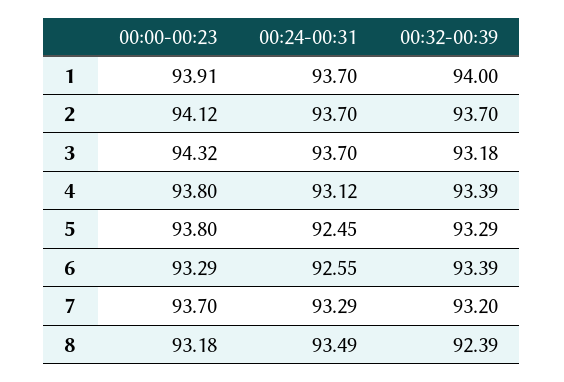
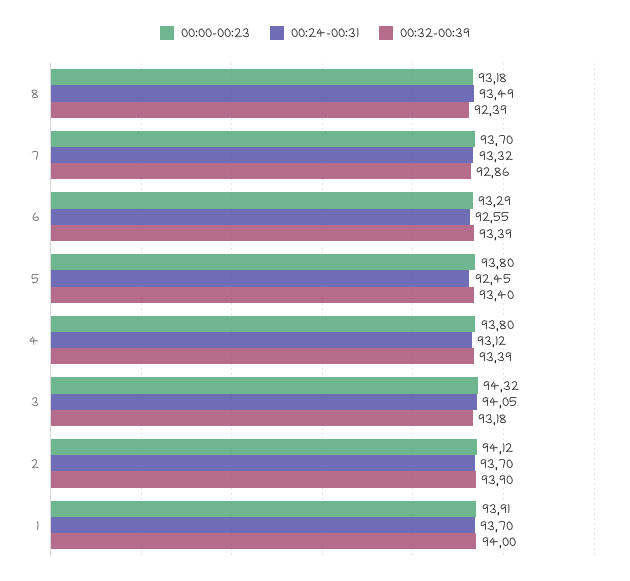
  {
    "00:00-00:23": {
      "1": 93.91,
      "2": 94.12,
      "3": 94.32,
      "4": 93.8,
      "5": 93.8,
      "6": 93.29,
      "7": 93.7,
      "8": 93.18
    },
    "00:24-00:31": {
      "1": 93.7,
      "2": 93.7,
-     "3": 93.7,
+     "3": 94.05,
      "4": 93.12,
      "5": 92.45,
      "6": 92.55,
-     "7": 93.29,
+     "7": 93.32,
      "8": 93.49
    },
    "00:32-00:39": {
      "1": 94,
-     "2": 93.7,
+     "2": 93.9,
      "3": 93.18,
      "4": 93.39,
-     "5": 93.29,
+     "5": 93.4,
      "6": 93.39,
-     "7": 93.2,
+     "7": 92.86,
      "8": 92.39
    }
  }

